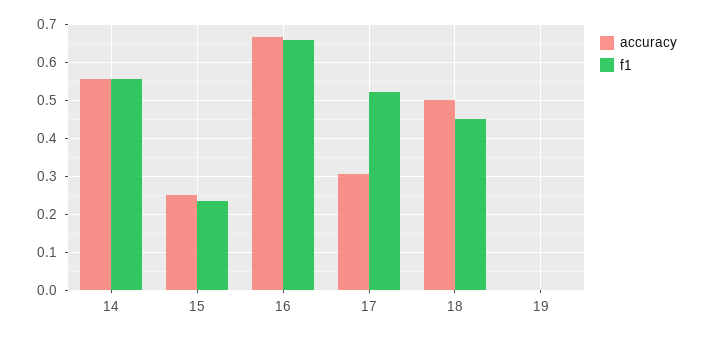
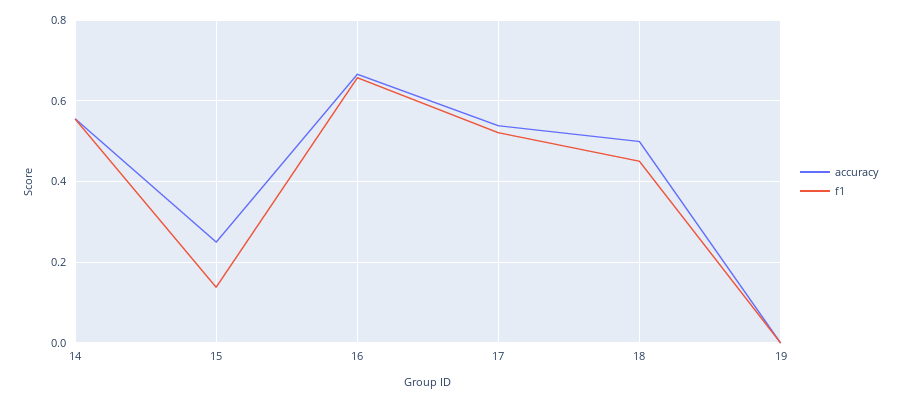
  {
    "accuracy": {
      "14": 0.56,
      "15": 0.26,
      "16": 0.66,
-     "17": 0.3,
+     "17": 0.54,
      "18": 0.5,
      "19": 0
    },
    "f1": {
      "14": 0.56,
-     "15": 0.24,
+     "15": 0.14,
      "16": 0.66,
      "17": 0.52,
      "18": 0.46,
      "19": 0
    }
  }

